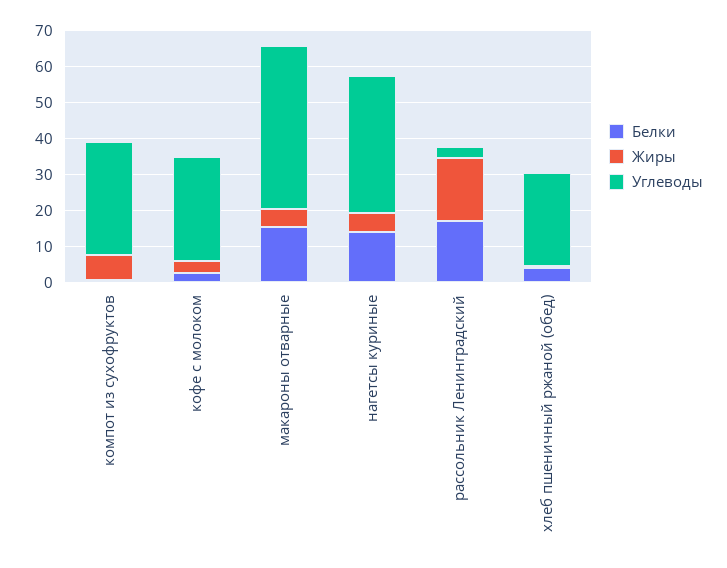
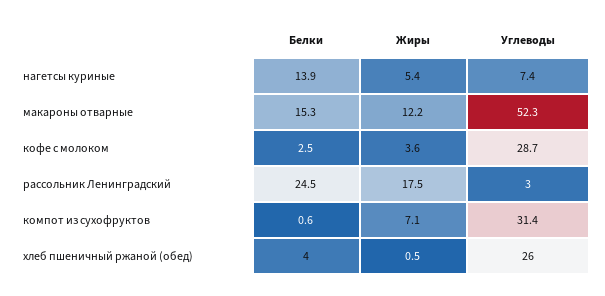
  {
    "Белки": {
      "компот из сухофруктов": 0.6,
      "кофе с молоком": 2.5,
      "макароны отварные": 15.3,
      "нагетсы куриные": 13.9,
-     "рассольник Ленинградский": 17.5,
+     "рассольник Ленинградский": 24.5,
      "хлеб пшеничный ржаной (обед)": 4
    },
    "Жиры": {
      "компот из сухофруктов": 7.1,
      "кофе с молоком": 3.6,
-     "макароны отварные": 5,
+     "макароны отварные": 12.2,
      "нагетсы куриные": 5.4,
      "рассольник Ленинградский": 17.5,
      "хлеб пшеничный ржаной (обед)": 0.5
    },
    "Углеводы": {
      "компот из сухофруктов": 31.4,
      "кофе с молоком": 28.7,
-     "макароны отварные": 45,
+     "макароны отварные": 52.3,
-     "нагетсы куриные": 37.5,
+     "нагетсы куриные": 7.4,
      "рассольник Ленинградский": 3,
      "хлеб пшеничный ржаной (обед)": 26
    }
  }

